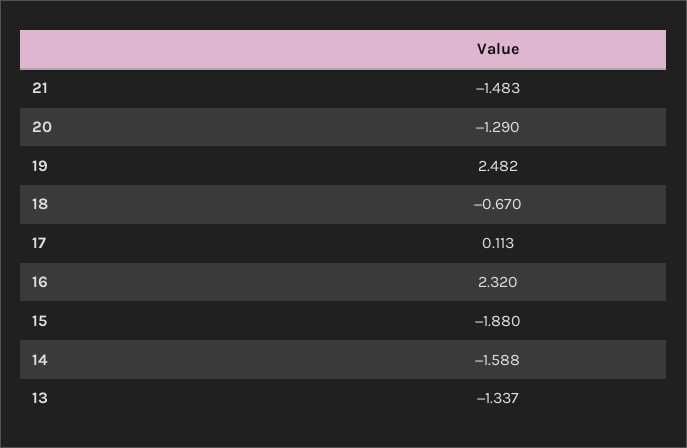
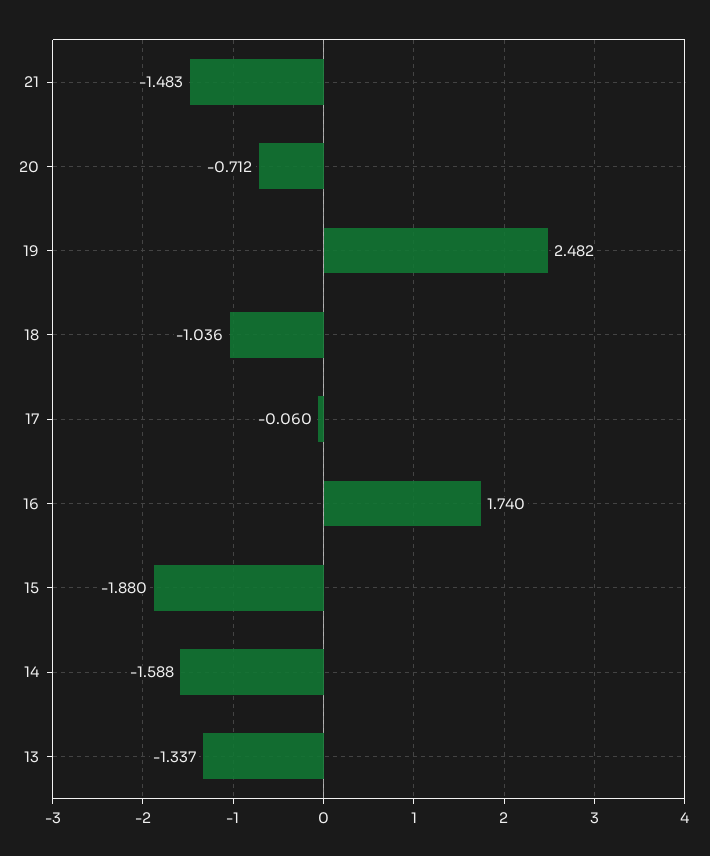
  {
    "21": -1.483,
-   "20": -1.29,
+   "20": -0.712,
    "19": 2.482,
-   "18": -0.67,
+   "18": -1.036,
-   "17": 0.113,
+   "17": -0.06,
-   "16": 2.32,
+   "16": 1.74,
    "15": -1.88,
    "14": -1.588,
    "13": -1.337
  }

